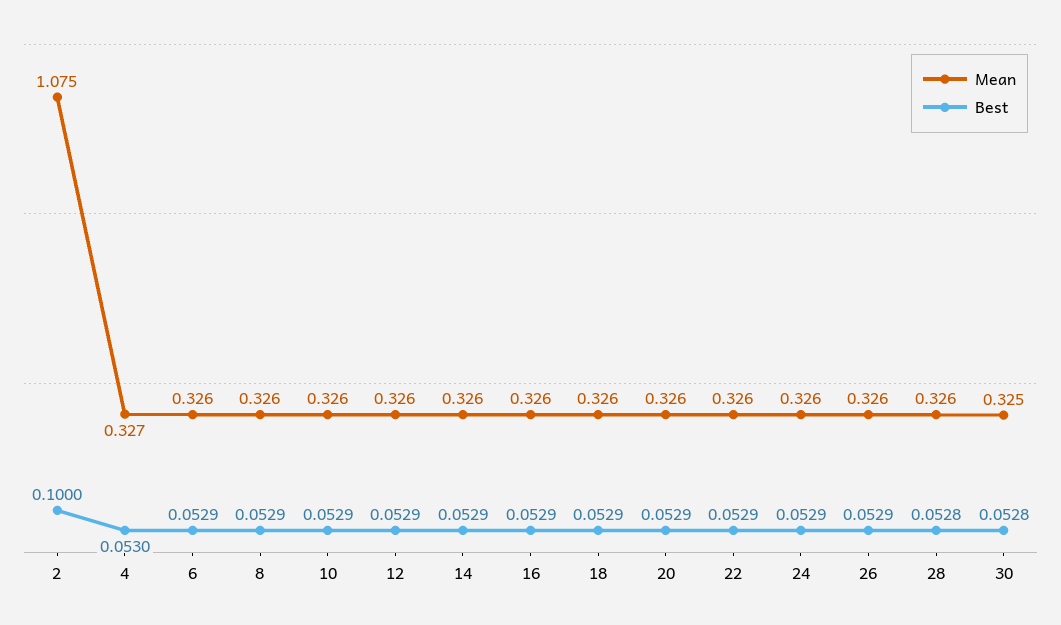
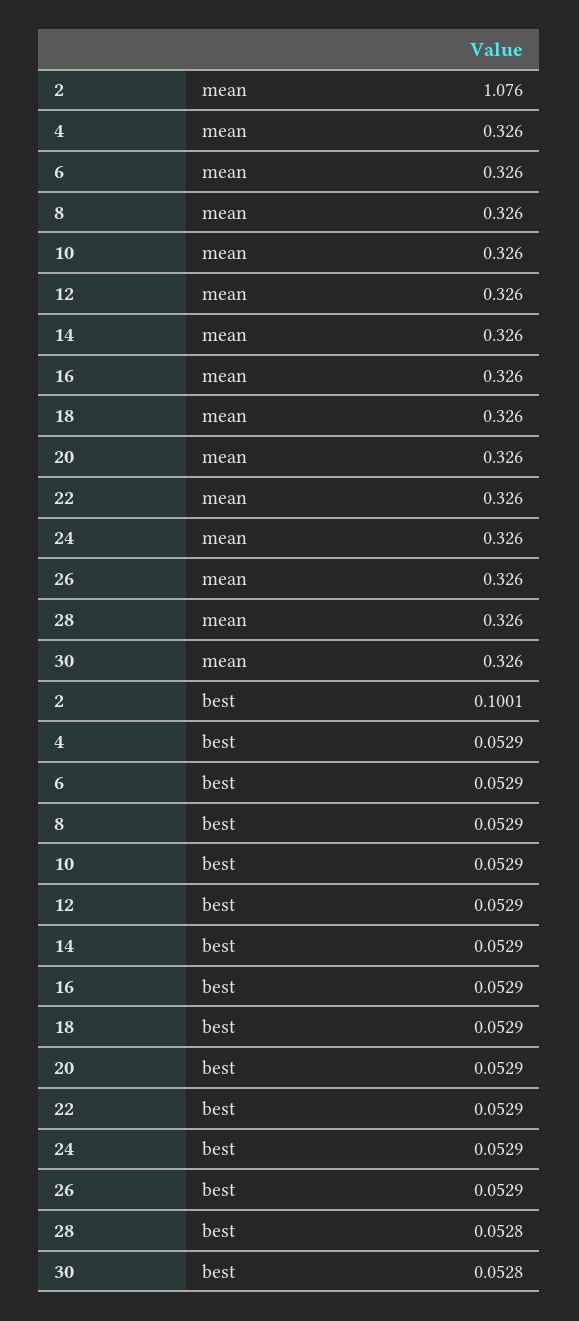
  {
    "Mean": {
-     "2": 1.075,
+     "2": 1.076,
-     "4": 0.327,
+     "4": 0.326,
      "6": 0.326,
      "8": 0.326,
      "10": 0.326,
      "12": 0.326,
      "14": 0.326,
      "16": 0.326,
      "18": 0.326,
      "20": 0.326,
      "22": 0.326,
      "24": 0.326,
      "26": 0.326,
      "28": 0.326,
-     "30": 0.325
+     "30": 0.326
    },
    "Best": {
-     "2": 0.1,
+     "2": 0.1001,
-     "4": 0.053,
+     "4": 0.0529,
      "6": 0.0529,
      "8": 0.0529,
      "10": 0.0529,
      "12": 0.0529,
      "14": 0.0529,
      "16": 0.0529,
      "18": 0.0529,
      "20": 0.0529,
      "22": 0.0529,
      "24": 0.0529,
      "26": 0.0529,
      "28": 0.0528,
      "30": 0.0528
    }
  }

